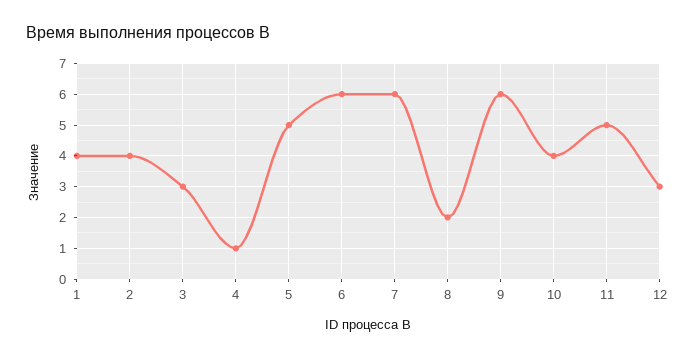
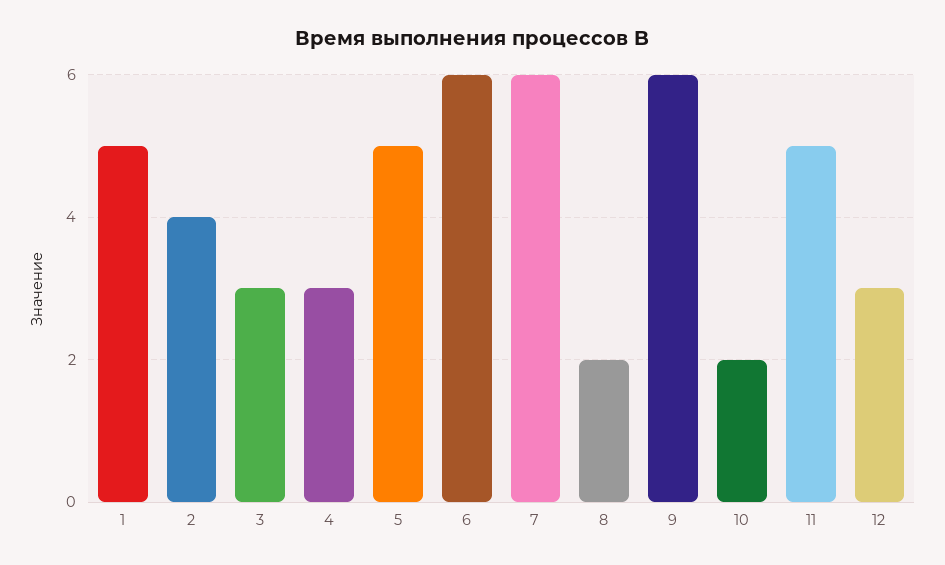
  {
-   "1": 4,
+   "1": 5,
    "2": 4,
    "3": 3,
-   "4": 1,
+   "4": 3,
    "5": 5,
    "6": 6,
    "7": 6,
    "8": 2,
    "9": 6,
-   "10": 4,
+   "10": 2,
    "11": 5,
    "12": 3
  }

